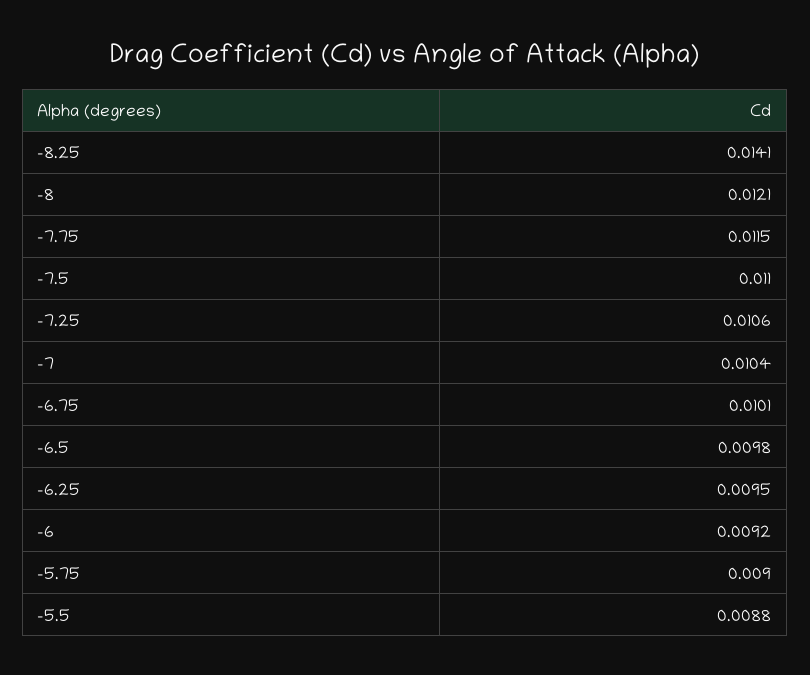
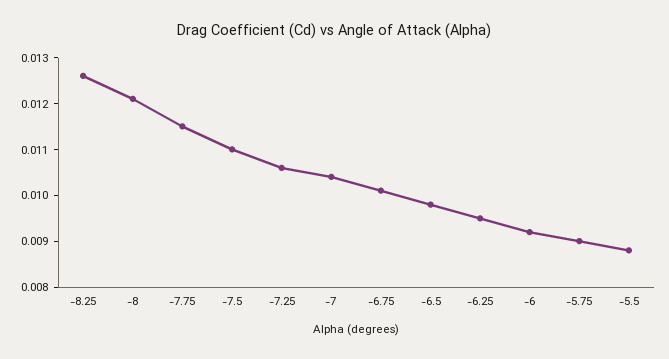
  {
-   "-8.25": 0.0141,
+   "-8.25": 0.0125,
    "-8": 0.0121,
    "-7.75": 0.0115,
    "-7.5": 0.011,
    "-7.25": 0.0106,
    "-7": 0.0104,
    "-6.75": 0.0101,
    "-6.5": 0.0098,
    "-6.25": 0.0095,
    "-6": 0.0092,
    "-5.75": 0.009,
    "-5.5": 0.0088
  }

